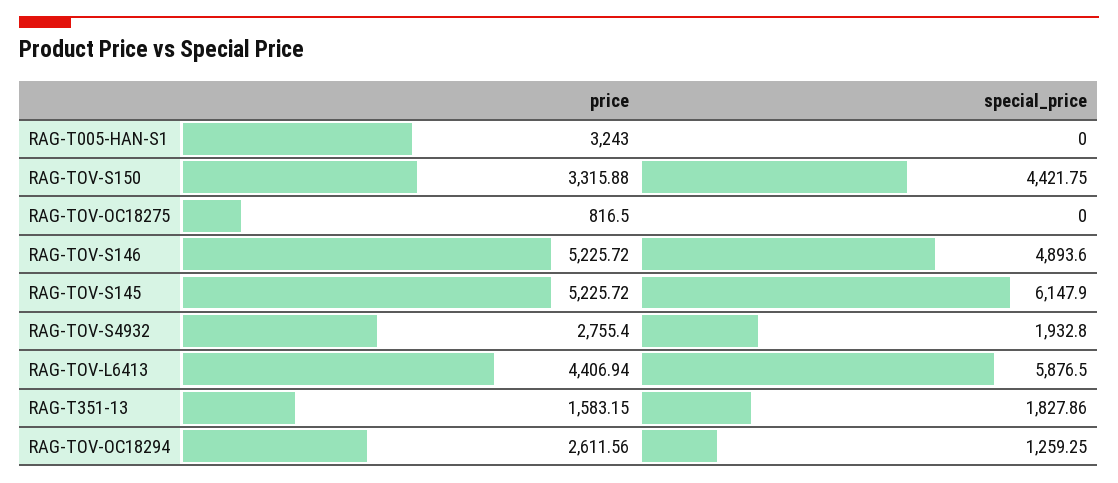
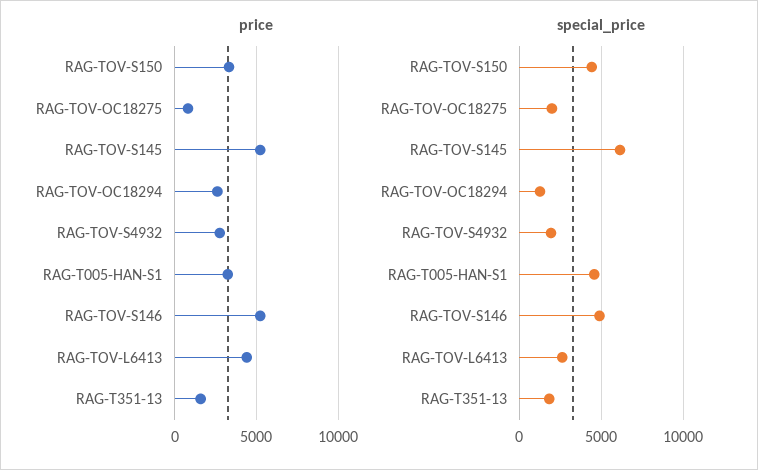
  {
    "price": {
      "RAG-T005-HAN-S1": 3243,
      "RAG-TOV-S150": 3315.88,
      "RAG-TOV-OC18275": 816.5,
      "RAG-TOV-S146": 5225.72,
      "RAG-TOV-S145": 5225.72,
      "RAG-TOV-S4932": 2755.4,
      "RAG-TOV-L6413": 4406.94,
      "RAG-T351-13": 1583.15,
      "RAG-TOV-OC18294": 2611.56
    },
    "special_price": {
-     "RAG-T005-HAN-S1": 0,
+     "RAG-T005-HAN-S1": 4500,
      "RAG-TOV-S150": 4421.75,
-     "RAG-TOV-OC18275": 0,
+     "RAG-TOV-OC18275": 2000,
      "RAG-TOV-S146": 4893.6,
      "RAG-TOV-S145": 6147.9,
      "RAG-TOV-S4932": 1932.8,
-     "RAG-TOV-L6413": 5876.5,
+     "RAG-TOV-L6413": 2500,
      "RAG-T351-13": 1827.86,
      "RAG-TOV-OC18294": 1259.25
    }
  }

